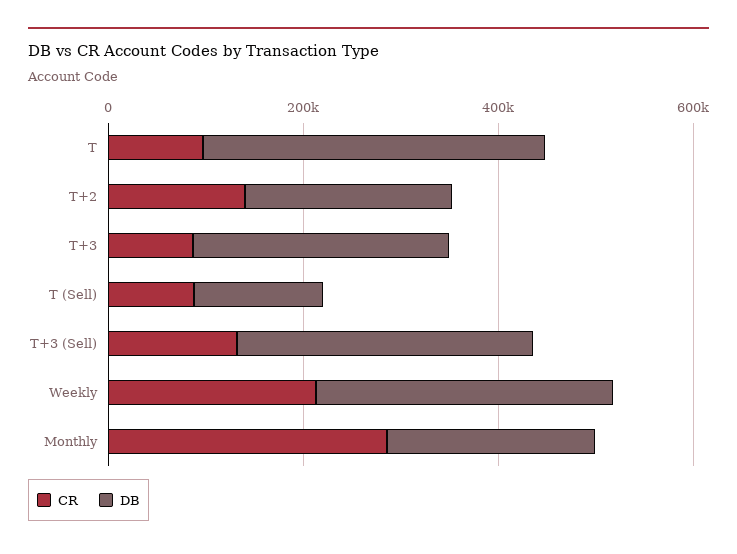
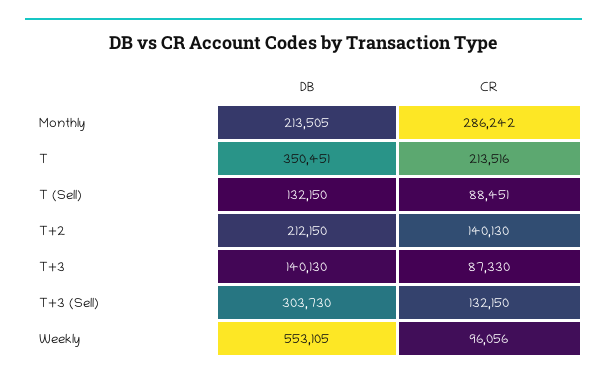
  {
    "CR": {
-     "T": 100000,
+     "T": 213516,
      "T+2": 140130,
      "T+3": 87330,
      "T (Sell)": 88451,
      "T+3 (Sell)": 132150,
-     "Weekly": 200000,
+     "Weekly": 96056,
      "Monthly": 286242
    },
    "DB": {
      "T": 350451,
      "T+2": 212150,
-     "T+3": 250000,
+     "T+3": 140130,
      "T (Sell)": 132150,
      "T+3 (Sell)": 303730,
-     "Weekly": 300000,
+     "Weekly": 553105,
      "Monthly": 213505
    }
  }

